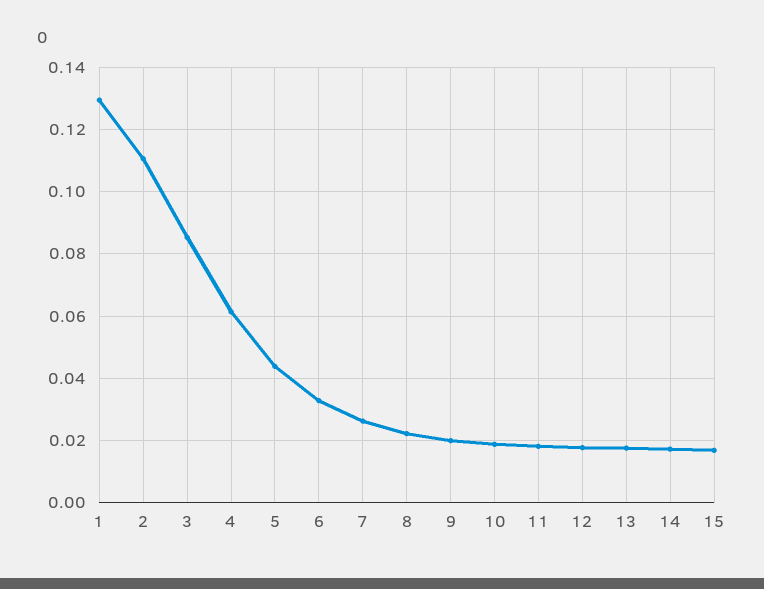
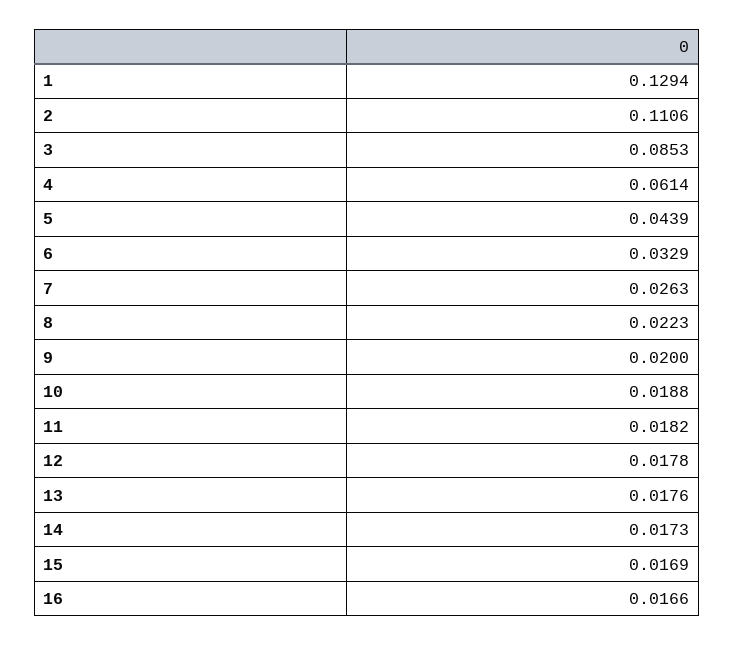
  {
    "1": 0.1294,
    "2": 0.1106,
    "3": 0.0853,
    "4": 0.0614,
    "5": 0.0439,
    "6": 0.0329,
    "7": 0.0263,
    "8": 0.0223,
    "9": 0.02,
    "10": 0.0188,
    "11": 0.0182,
    "12": 0.0178,
    "13": 0.0176,
    "14": 0.0173,
-   "15": 0.0169
+   "15": 0.0169,
+   "16": 0.0166
  }

